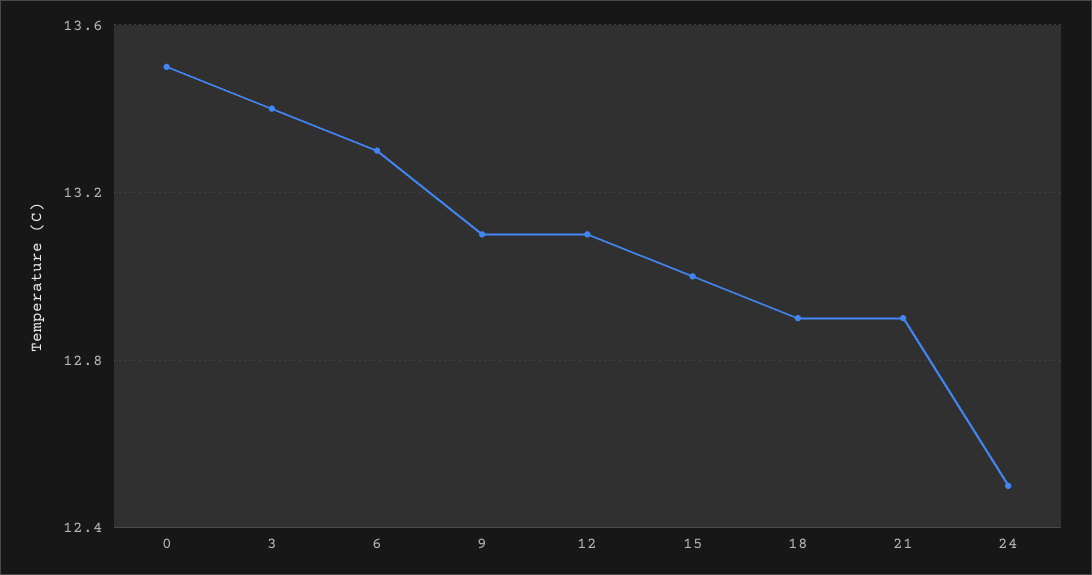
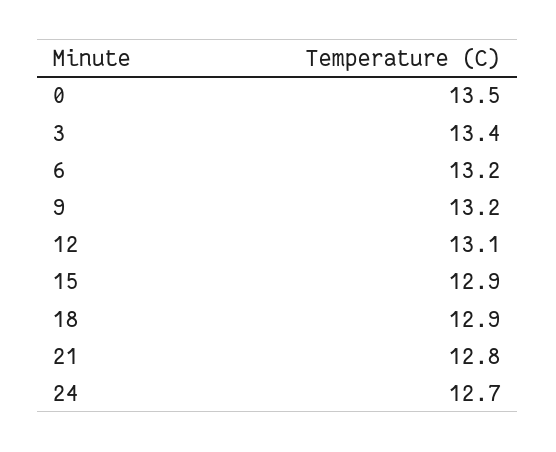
  {
    "0": 13.5,
    "3": 13.4,
-   "6": 13.3,
+   "6": 13.2,
-   "9": 13.1,
+   "9": 13.2,
    "12": 13.1,
-   "15": 13,
+   "15": 12.9,
    "18": 12.9,
-   "21": 12.9,
+   "21": 12.8,
-   "24": 12.5
+   "24": 12.7
  }

